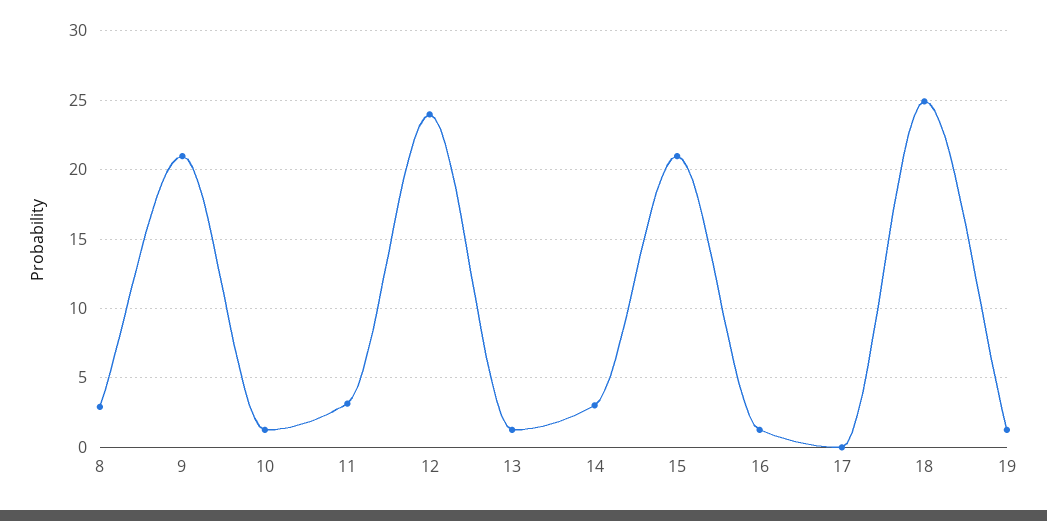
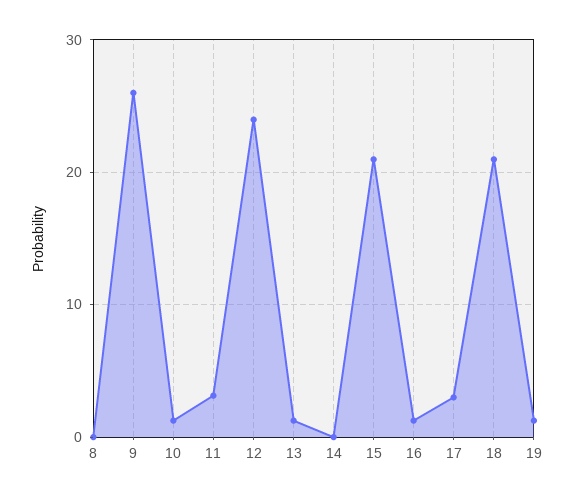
  {
-   "8": 3,
+   "8": 0,
-   "9": 21,
+   "9": 26,
    "10": 1.5,
    "11": 3,
    "12": 24,
    "13": 1.5,
-   "14": 3,
+   "14": 0,
    "15": 21,
    "16": 1.5,
-   "17": 0,
+   "17": 3,
-   "18": 25,
+   "18": 21,
    "19": 1.5
  }

